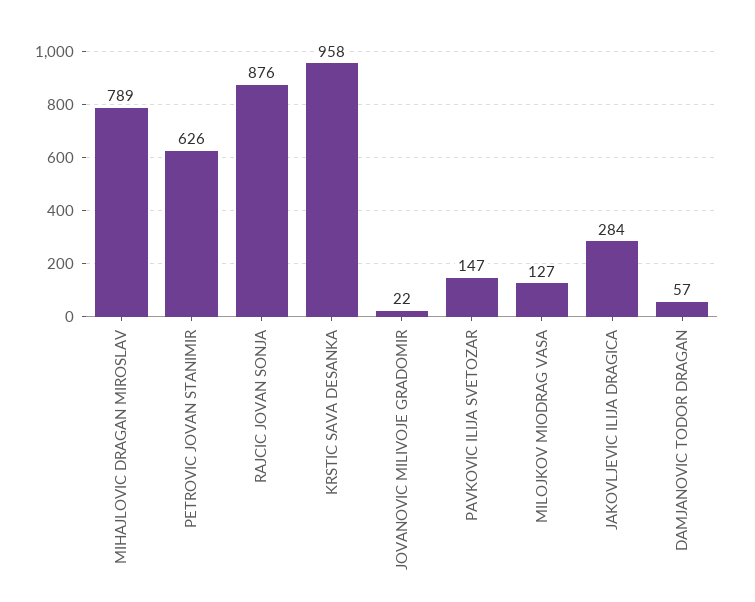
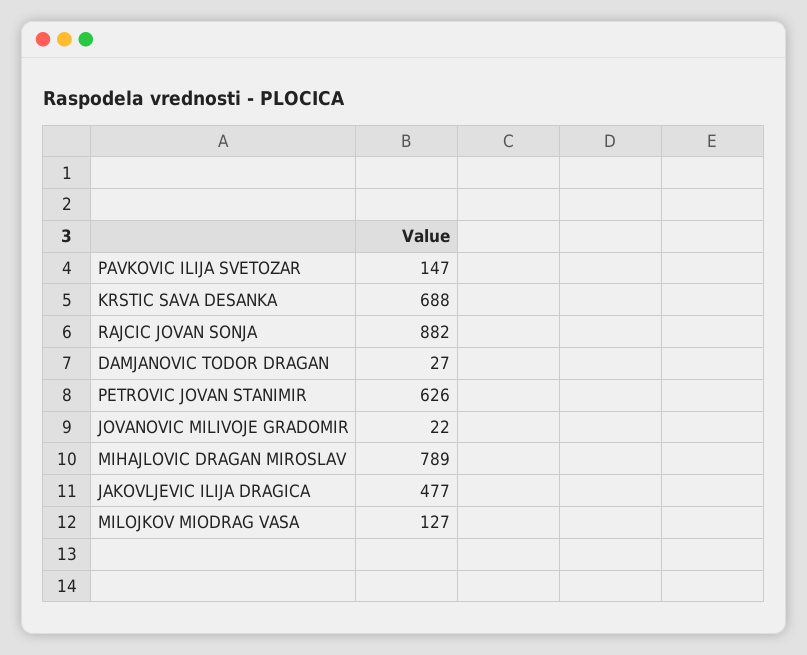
  {
    "MIHAJLOVIC DRAGAN MIROSLAV": 789,
    "PETROVIC JOVAN STANIMIR": 626,
-   "RAJCIC JOVAN SONJA": 876,
+   "RAJCIC JOVAN SONJA": 882,
-   "KRSTIC SAVA DESANKA": 958,
+   "KRSTIC SAVA DESANKA": 688,
    "JOVANOVIC MILIVOJE GRADOMIR": 22,
    "PAVKOVIC ILIJA SVETOZAR": 147,
    "MILOJKOV MIODRAG VASA": 127,
-   "JAKOVLJEVIC ILIJA DRAGICA": 284,
+   "JAKOVLJEVIC ILIJA DRAGICA": 477,
-   "DAMJANOVIC TODOR DRAGAN": 57
+   "DAMJANOVIC TODOR DRAGAN": 27
  }

